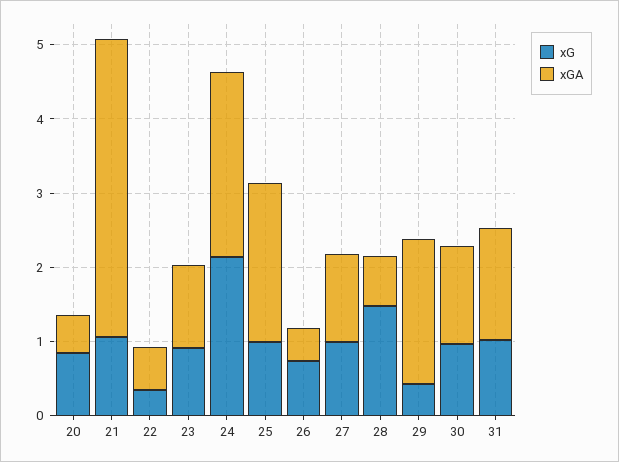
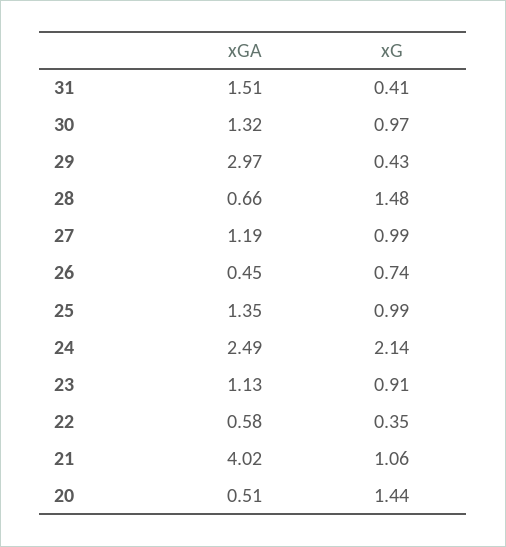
  {
    "xG": {
-     "20": 0.8,
+     "20": 1.44,
      "21": 1.06,
      "22": 0.35,
      "23": 0.91,
      "24": 2.14,
      "25": 0.99,
      "26": 0.74,
      "27": 0.99,
      "28": 1.48,
      "29": 0.43,
      "30": 0.97,
-     "31": 1
+     "31": 0.41
    },
    "xGA": {
      "20": 0.51,
      "21": 4.02,
      "22": 0.58,
      "23": 1.13,
      "24": 2.49,
-     "25": 2.2,
+     "25": 1.35,
      "26": 0.45,
      "27": 1.19,
      "28": 0.66,
-     "29": 2,
+     "29": 2.97,
      "30": 1.32,
      "31": 1.51
    }
  }

